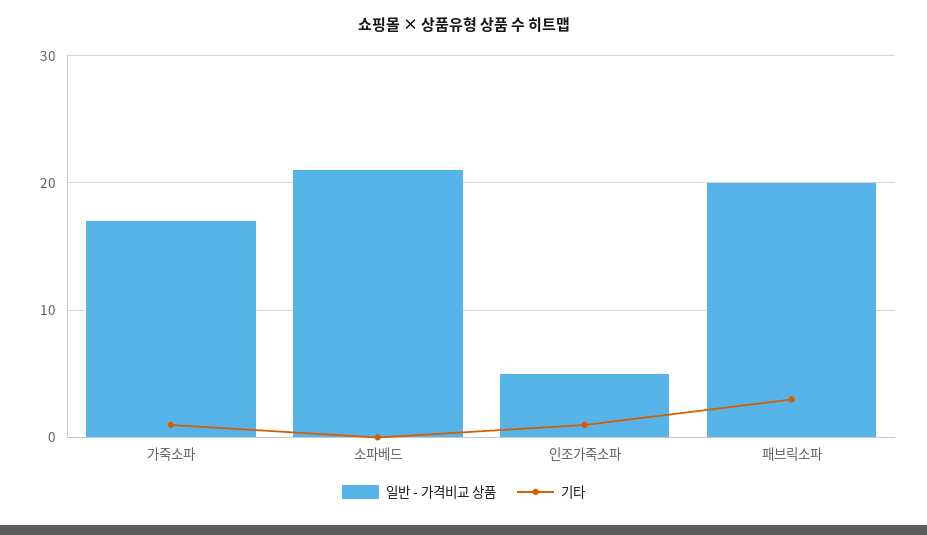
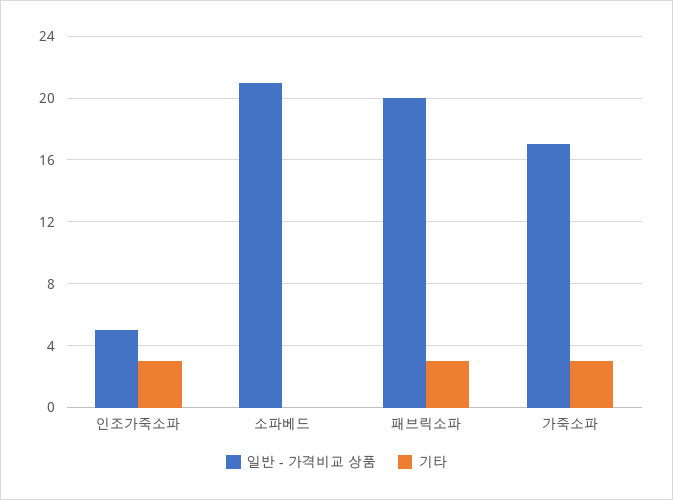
  {
    "일반 - 가격비교 상품": {
      "가죽소파": 17,
      "소파베드": 21,
      "인조가죽소파": 5,
      "패브릭소파": 20
    },
    "기타": {
-     "가죽소파": 1,
+     "가죽소파": 3,
      "소파베드": 0,
-     "인조가죽소파": 1,
+     "인조가죽소파": 3,
      "패브릭소파": 3
    }
  }

